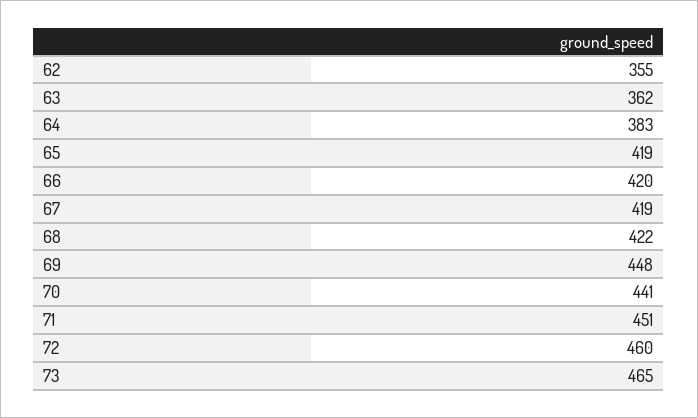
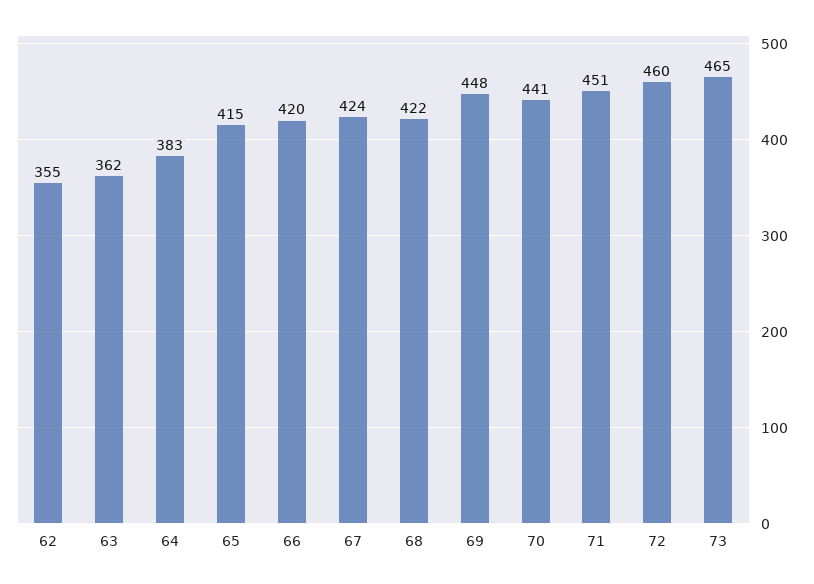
  {
    "62": 355,
    "63": 362,
    "64": 383,
-   "65": 419,
+   "65": 415,
    "66": 420,
-   "67": 419,
+   "67": 424,
    "68": 422,
    "69": 448,
    "70": 441,
    "71": 451,
    "72": 460,
    "73": 465
  }

